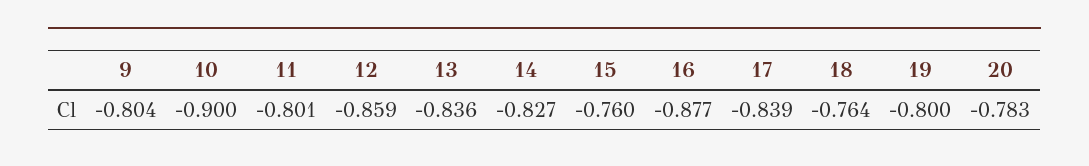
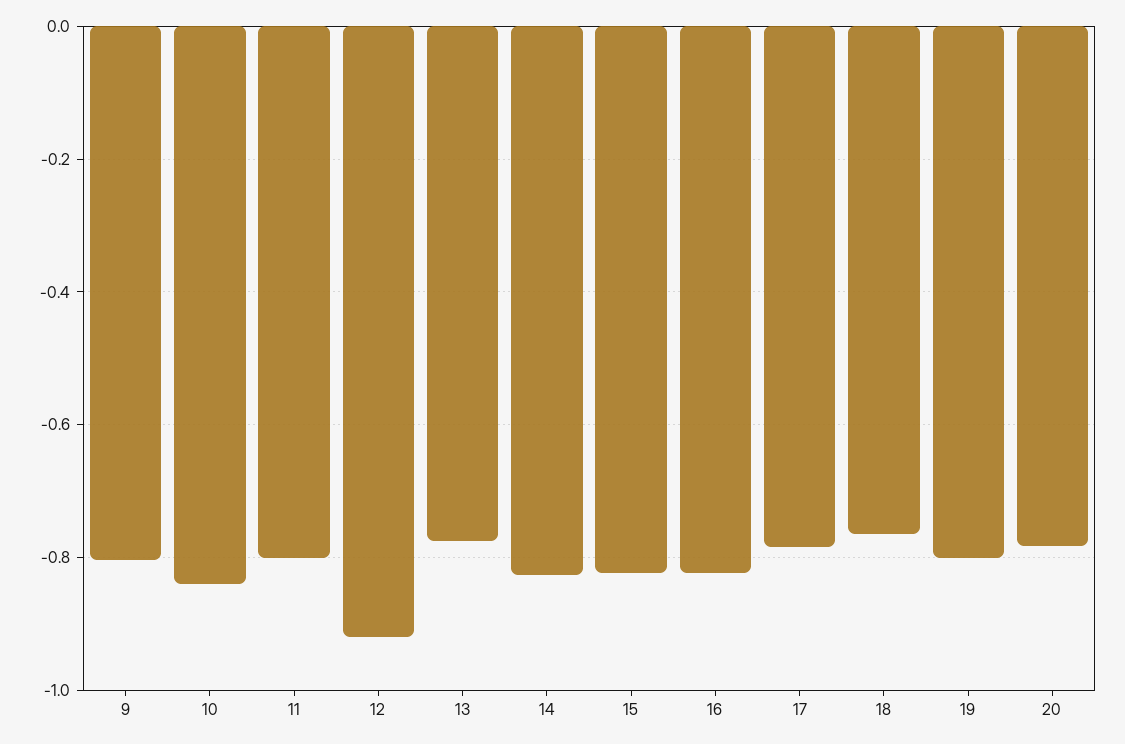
  {
    "9": -0.804,
-   "10": -0.9,
+   "10": -0.84,
    "11": -0.801,
-   "12": -0.859,
+   "12": -0.92,
-   "13": -0.836,
+   "13": -0.78,
    "14": -0.827,
-   "15": -0.76,
+   "15": -0.82,
-   "16": -0.877,
+   "16": -0.82,
-   "17": -0.839,
+   "17": -0.78,
    "18": -0.764,
    "19": -0.8,
    "20": -0.783
  }

